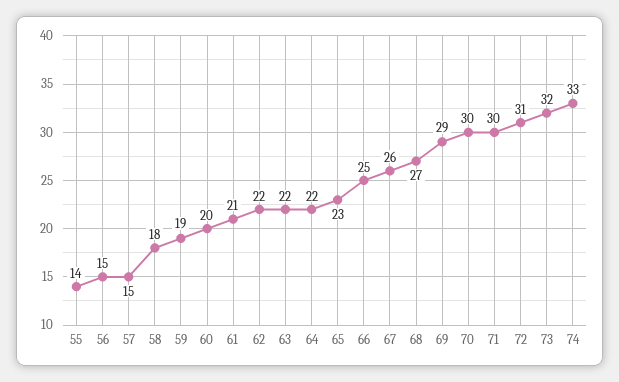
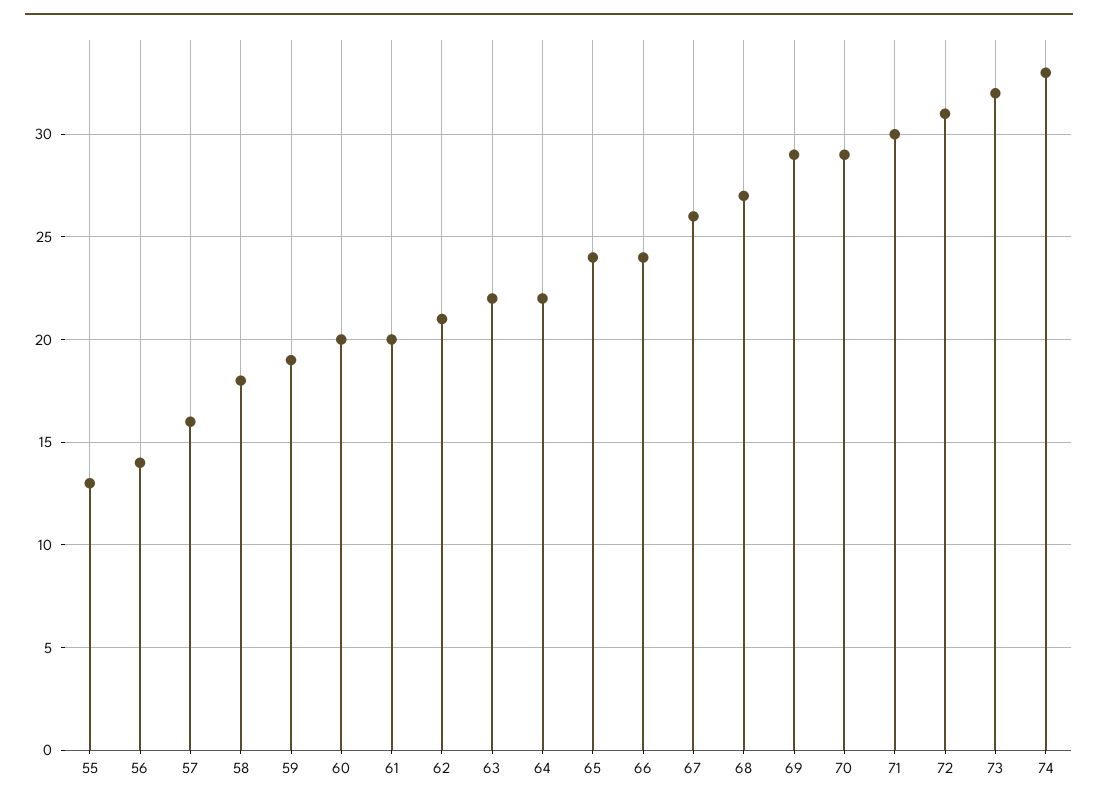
  {
-   "55": 14,
+   "55": 13,
-   "56": 15,
+   "56": 14,
-   "57": 15,
+   "57": 16,
    "58": 18,
    "59": 19,
    "60": 20,
-   "61": 21,
+   "61": 20,
-   "62": 22,
+   "62": 21,
    "63": 22,
    "64": 22,
-   "65": 23,
+   "65": 24,
-   "66": 25,
+   "66": 24,
    "67": 26,
    "68": 27,
    "69": 29,
-   "70": 30,
+   "70": 29,
    "71": 30,
    "72": 31,
    "73": 32,
    "74": 33
  }

